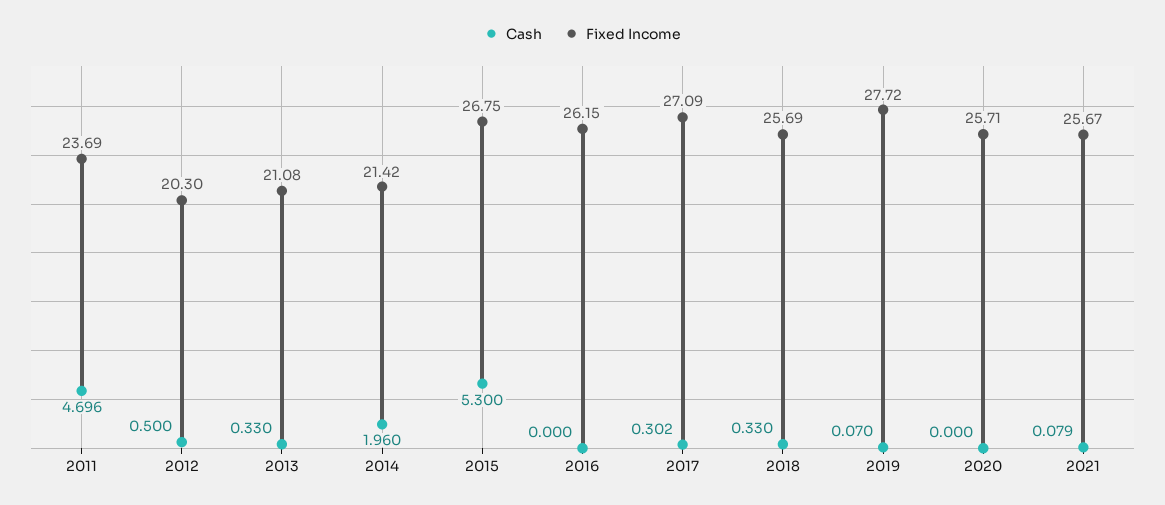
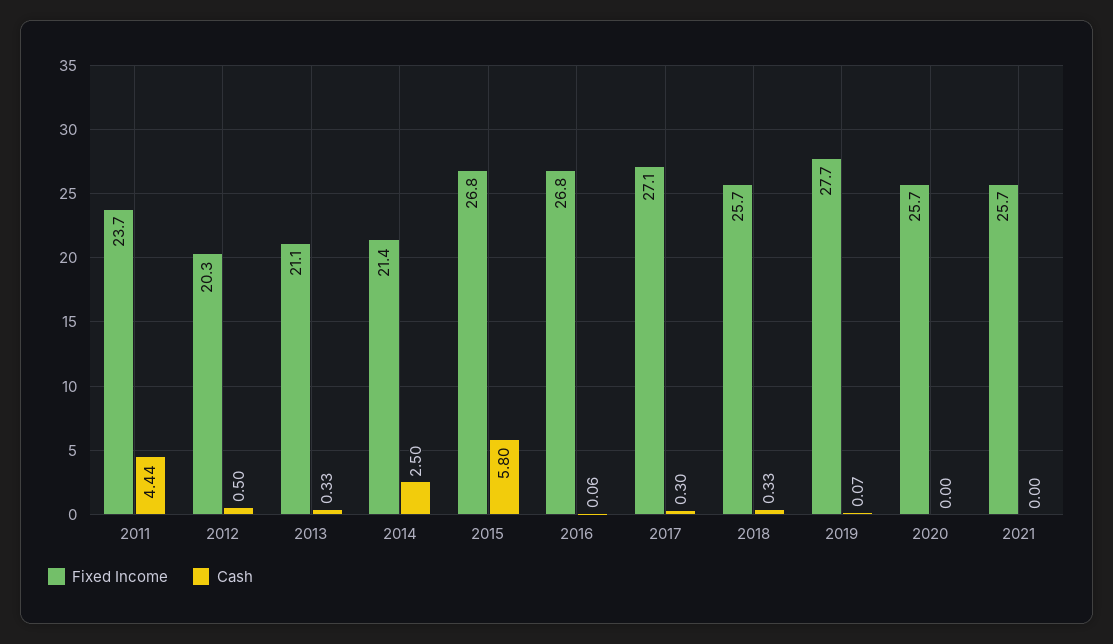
  {
    "Cash": {
-     "2011": 4.696,
+     "2011": 4.44,
      "2012": 0.5,
      "2013": 0.33,
-     "2014": 1.96,
+     "2014": 2.5,
-     "2015": 5.3,
+     "2015": 5.8,
-     "2016": 0,
+     "2016": 0.06,
      "2017": 0.302,
      "2018": 0.33,
      "2019": 0.07,
      "2020": 0,
-     "2021": 0.079
+     "2021": 0
    },
    "Fixed Income": {
      "2011": 23.69,
      "2012": 20.3,
      "2013": 21.08,
      "2014": 21.42,
      "2015": 26.75,
-     "2016": 26.15,
+     "2016": 26.8,
      "2017": 27.09,
      "2018": 25.69,
      "2019": 27.72,
      "2020": 25.71,
      "2021": 25.67
    }
  }

